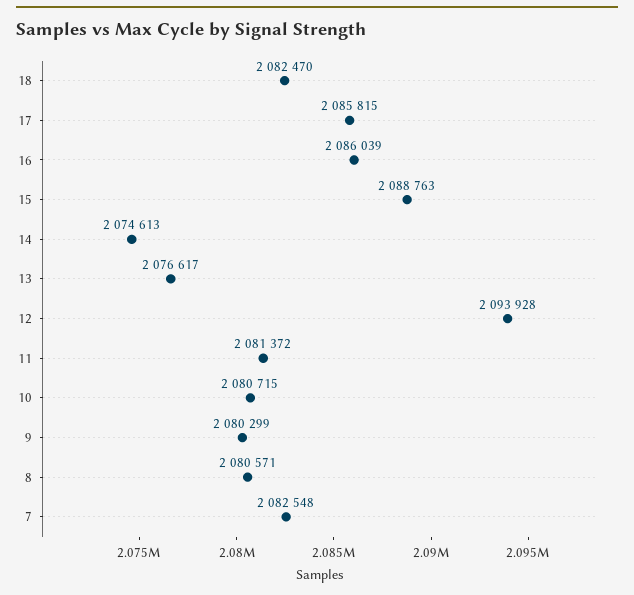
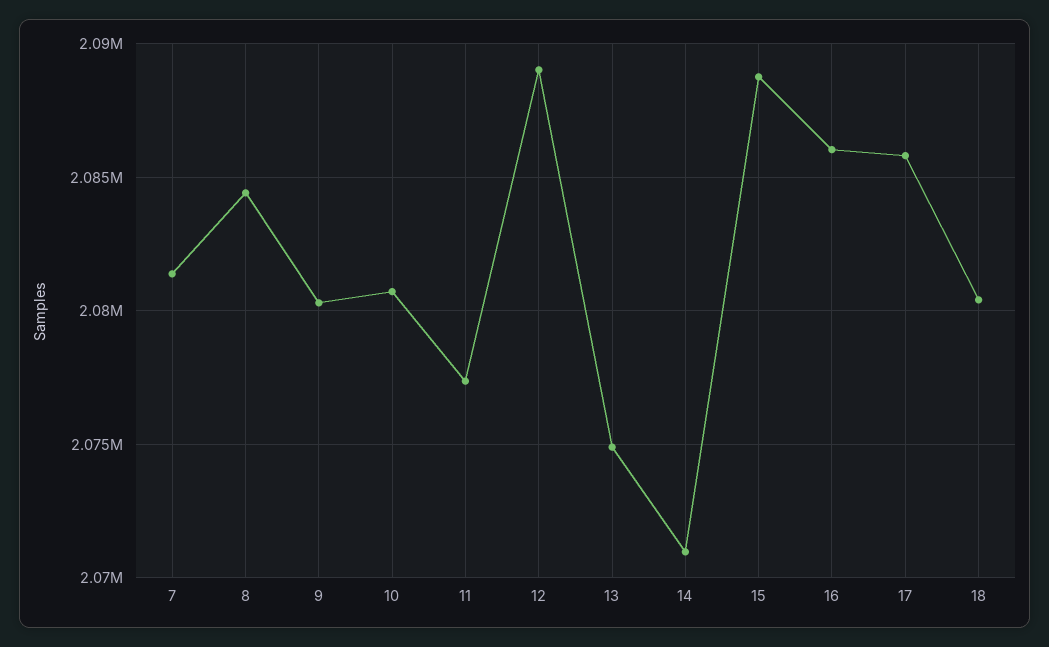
  {
-   "18": 2082470,
+   "18": 2080500,
    "17": 2085815,
    "16": 2086039,
    "15": 2088763,
-   "14": 2074613,
+   "14": 2071000,
-   "13": 2076617,
+   "13": 2075000,
-   "12": 2093928,
+   "12": 2089000,
-   "11": 2081372,
+   "11": 2077500,
    "10": 2080715,
    "9": 2080299,
-   "8": 2080571,
+   "8": 2084500,
-   "7": 2082548
+   "7": 2081500
  }

